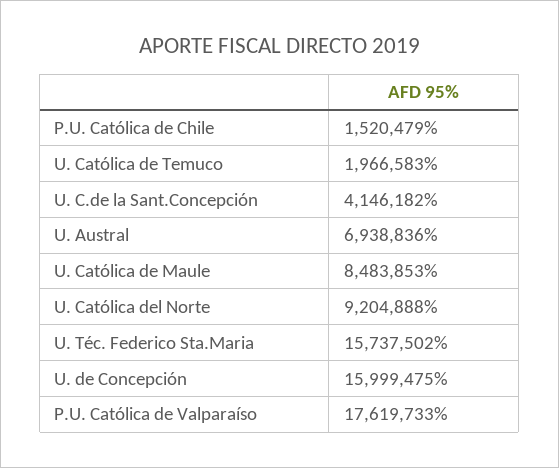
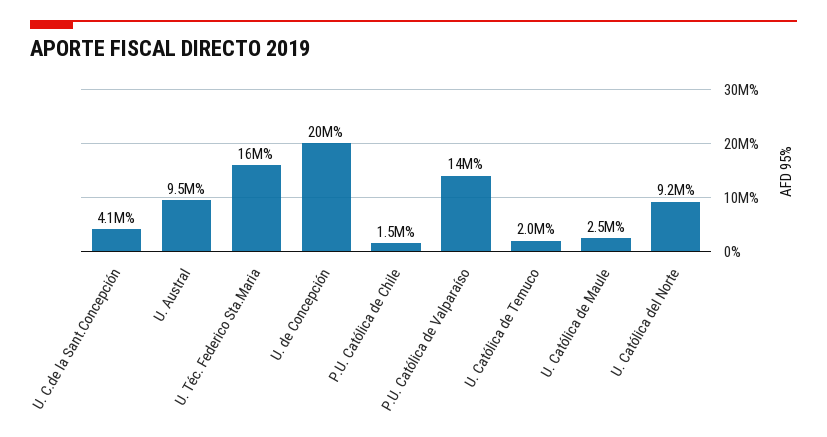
  {
    "P.U. Católica de Chile": 1520479,
    "U. Católica de Temuco": 1966583,
    "U. C.de la Sant.Concepción": 4146182,
-   "U. Austral": 6938836,
+   "U. Austral": 9500000,
-   "U. Católica de Maule": 8483853,
+   "U. Católica de Maule": 2500000,
    "U. Católica del Norte": 9204888,
    "U. Téc. Federico Sta.Maria": 15737502,
-   "U. de Concepción": 15999475,
+   "U. de Concepción": 20000000,
-   "P.U. Católica de Valparaíso": 17619733
+   "P.U. Católica de Valparaíso": 14000000
  }

